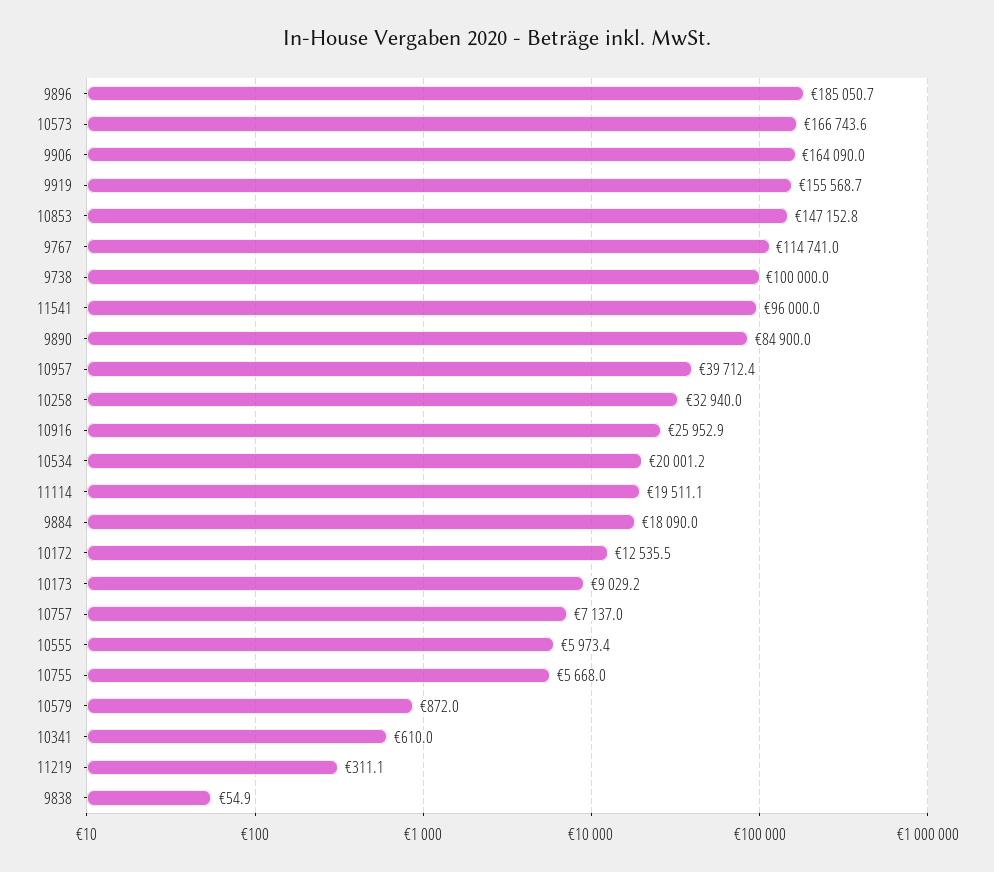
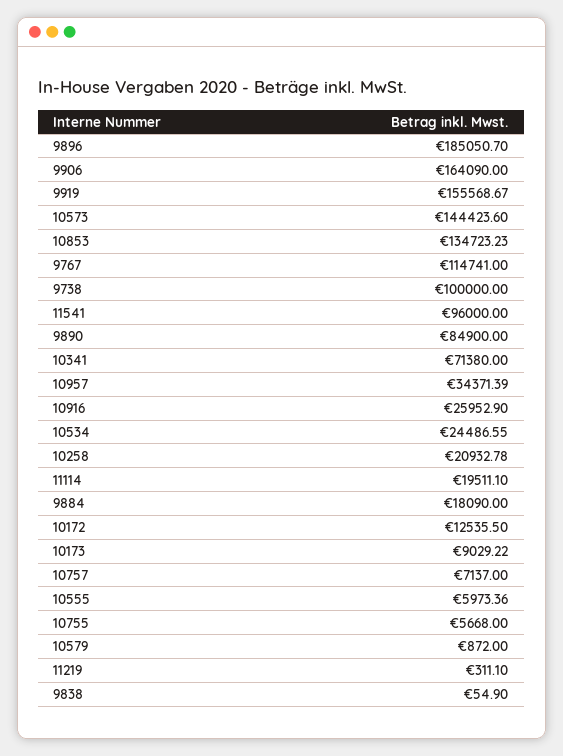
  {
    "9896": 185050.7,
-   "10573": 166743.6,
+   "10573": 144423.6,
    "9906": 164090,
    "9919": 155568.67,
-   "10853": 147152.8,
+   "10853": 134723.23,
    "9767": 114741,
    "9738": 100000,
    "11541": 96000,
    "9890": 84900,
-   "10957": 39712.4,
+   "10957": 34371.39,
-   "10258": 32940,
+   "10258": 20932.78,
    "10916": 25952.9,
-   "10534": 20001.2,
+   "10534": 24486.55,
    "11114": 19511.1,
    "9884": 18090,
    "10172": 12535.5,
    "10173": 9029.22,
    "10757": 7137,
    "10555": 5973.36,
    "10755": 5668,
    "10579": 872,
-   "10341": 610,
+   "10341": 71380,
    "11219": 311.1,
    "9838": 54.9
  }

